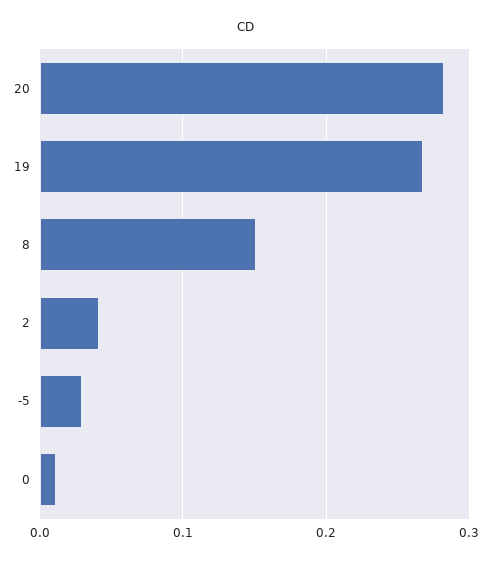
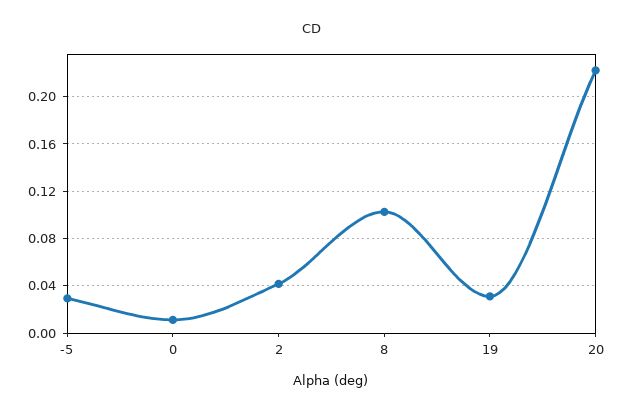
  {
-   "20": 0.28,
+   "20": 0.22,
-   "19": 0.27,
+   "19": 0.03,
-   "8": 0.15,
+   "8": 0.1,
    "2": 0.04,
    "-5": 0.03,
    "0": 0.01
  }

